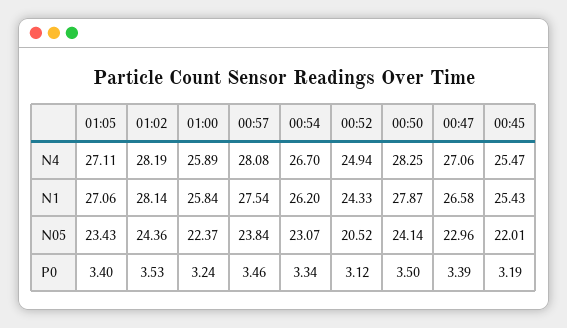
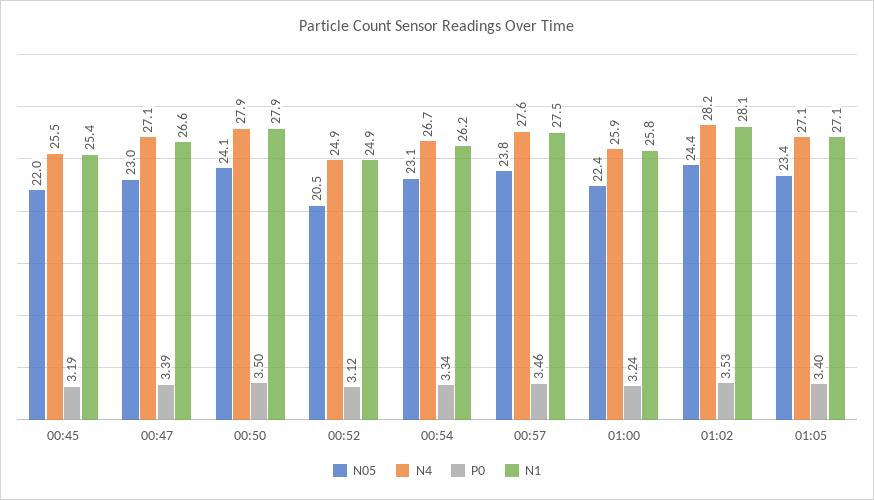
  {
    "N4": {
      "01:05": 27.11,
      "01:02": 28.19,
      "01:00": 25.89,
-     "00:57": 28.08,
+     "00:57": 27.6,
      "00:54": 26.7,
      "00:52": 24.94,
-     "00:50": 28.25,
+     "00:50": 27.9,
      "00:47": 27.06,
      "00:45": 25.47
    },
    "N1": {
      "01:05": 27.06,
      "01:02": 28.14,
      "01:00": 25.84,
      "00:57": 27.54,
      "00:54": 26.2,
-     "00:52": 24.33,
+     "00:52": 24.9,
      "00:50": 27.87,
      "00:47": 26.58,
      "00:45": 25.43
    },
    "N05": {
      "01:05": 23.43,
      "01:02": 24.36,
      "01:00": 22.37,
      "00:57": 23.84,
      "00:54": 23.07,
      "00:52": 20.52,
      "00:50": 24.14,
      "00:47": 22.96,
      "00:45": 22.01
    },
    "P0": {
      "01:05": 3.4,
      "01:02": 3.53,
      "01:00": 3.24,
      "00:57": 3.46,
      "00:54": 3.34,
      "00:52": 3.12,
      "00:50": 3.5,
      "00:47": 3.39,
      "00:45": 3.19
    }
  }

